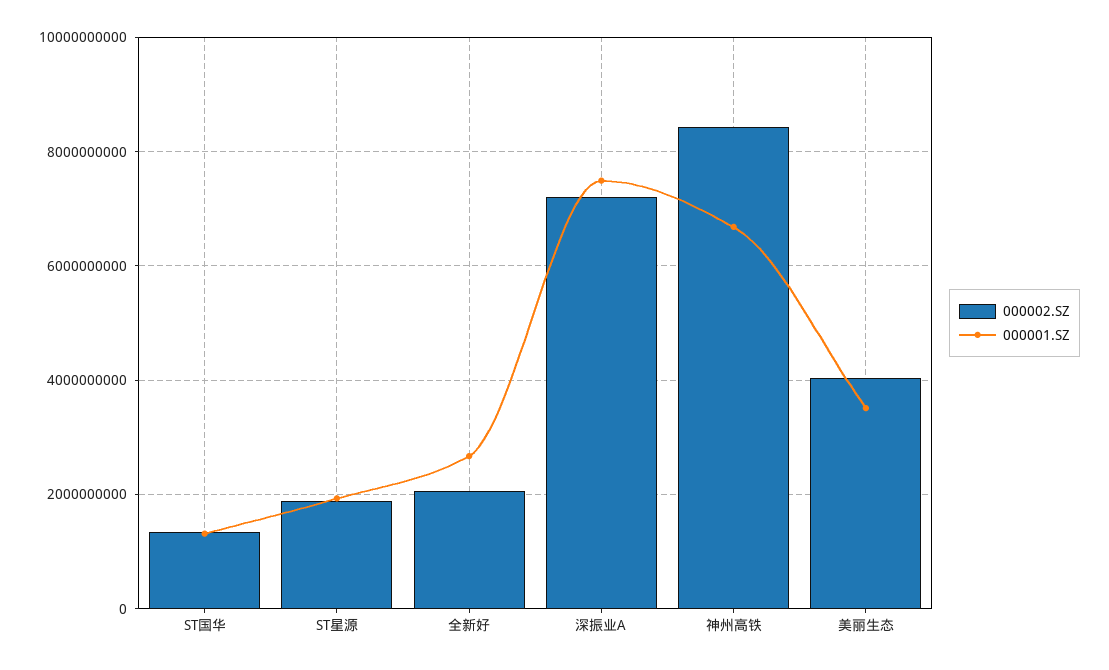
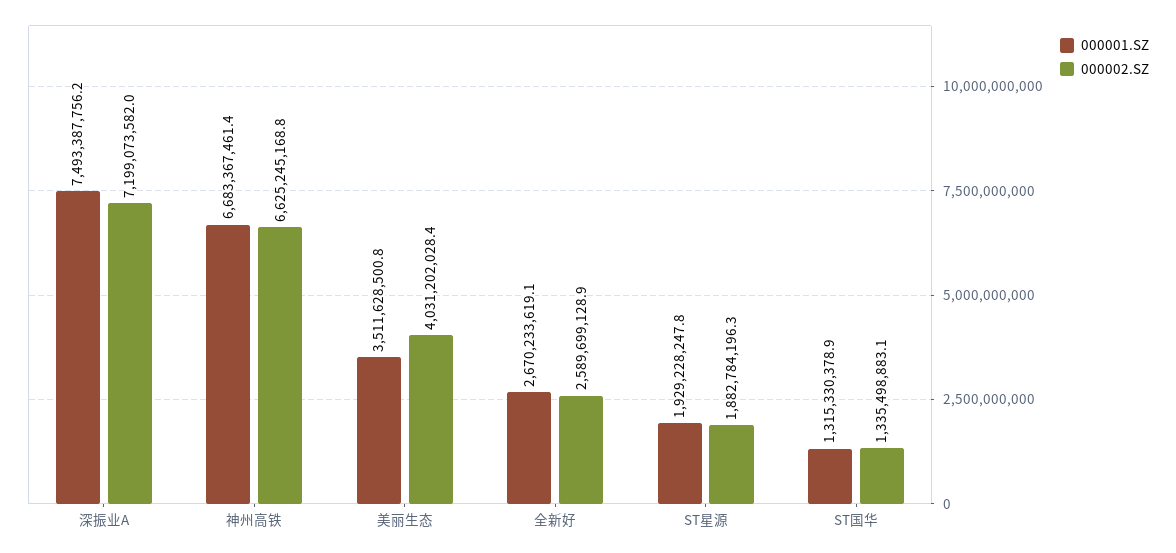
  {
    "000002.SZ": {
      "ST国华": 1335498883.1,
      "ST星源": 1882784196.3,
-     "全新好": 2000000000,
+     "全新好": 2589699128.9,
      "深振业A": 7199073582,
-     "神州高铁": 8400000000,
+     "神州高铁": 6625245168.8,
      "美丽生态": 4031202028.4
    },
    "000001.SZ": {
      "ST国华": 1315330378.9,
      "ST星源": 1929228247.8,
      "全新好": 2670233619.1,
      "深振业A": 7493387756.2,
      "神州高铁": 6683367461.4,
      "美丽生态": 3511628500.8
    }
  }

